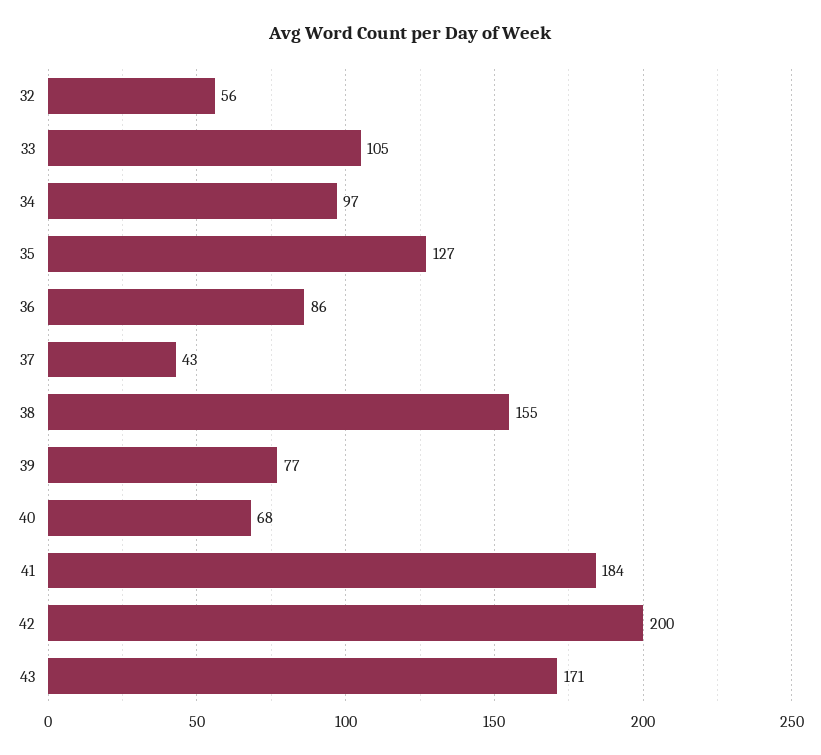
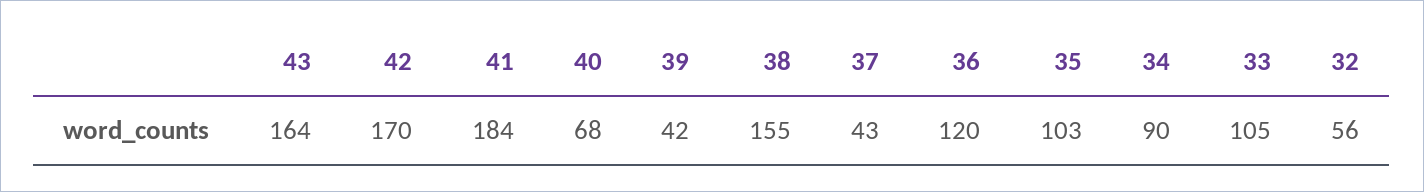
  {
    "32": 56,
    "33": 105,
-   "34": 97,
+   "34": 90,
-   "35": 127,
+   "35": 103,
-   "36": 86,
+   "36": 120,
    "37": 43,
    "38": 155,
-   "39": 77,
+   "39": 42,
    "40": 68,
    "41": 184,
-   "42": 200,
+   "42": 170,
-   "43": 171
+   "43": 164
  }

